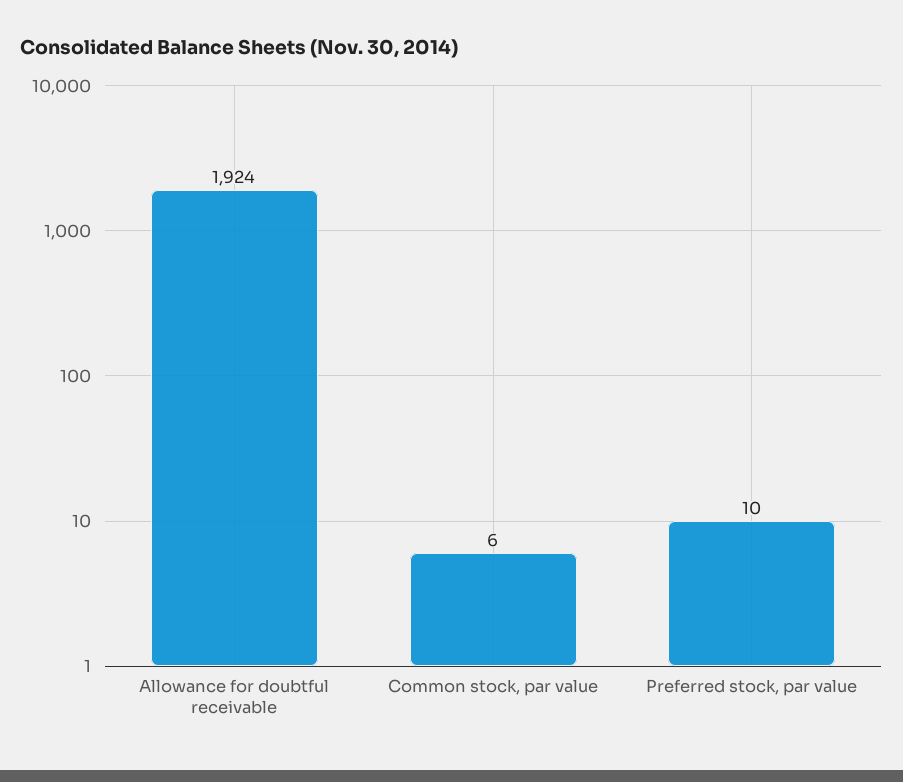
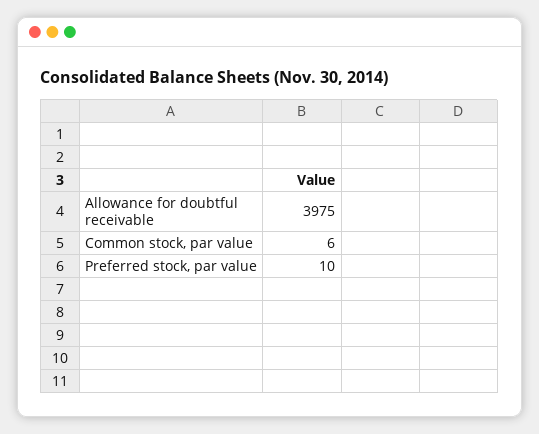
  {
-   "Allowance for doubtful receivable": 1924,
+   "Allowance for doubtful receivable": 3975,
    "Common stock, par value": 6,
    "Preferred stock, par value": 10
  }

